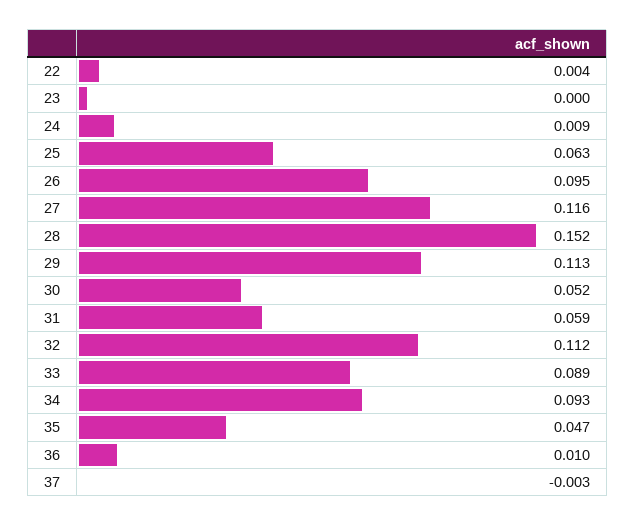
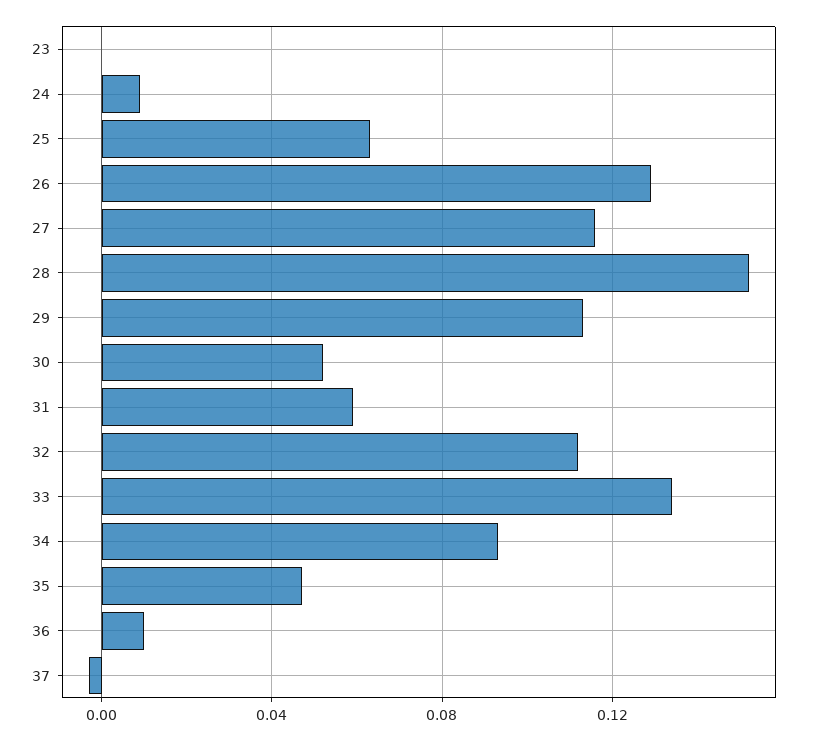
  {
-   "22": 0.004,
    "23": 0,
    "24": 0.009,
    "25": 0.063,
-   "26": 0.095,
+   "26": 0.13,
    "27": 0.116,
    "28": 0.152,
    "29": 0.113,
    "30": 0.052,
    "31": 0.059,
    "32": 0.112,
-   "33": 0.089,
+   "33": 0.135,
    "34": 0.093,
    "35": 0.047,
    "36": 0.01,
    "37": -0.003
  }

